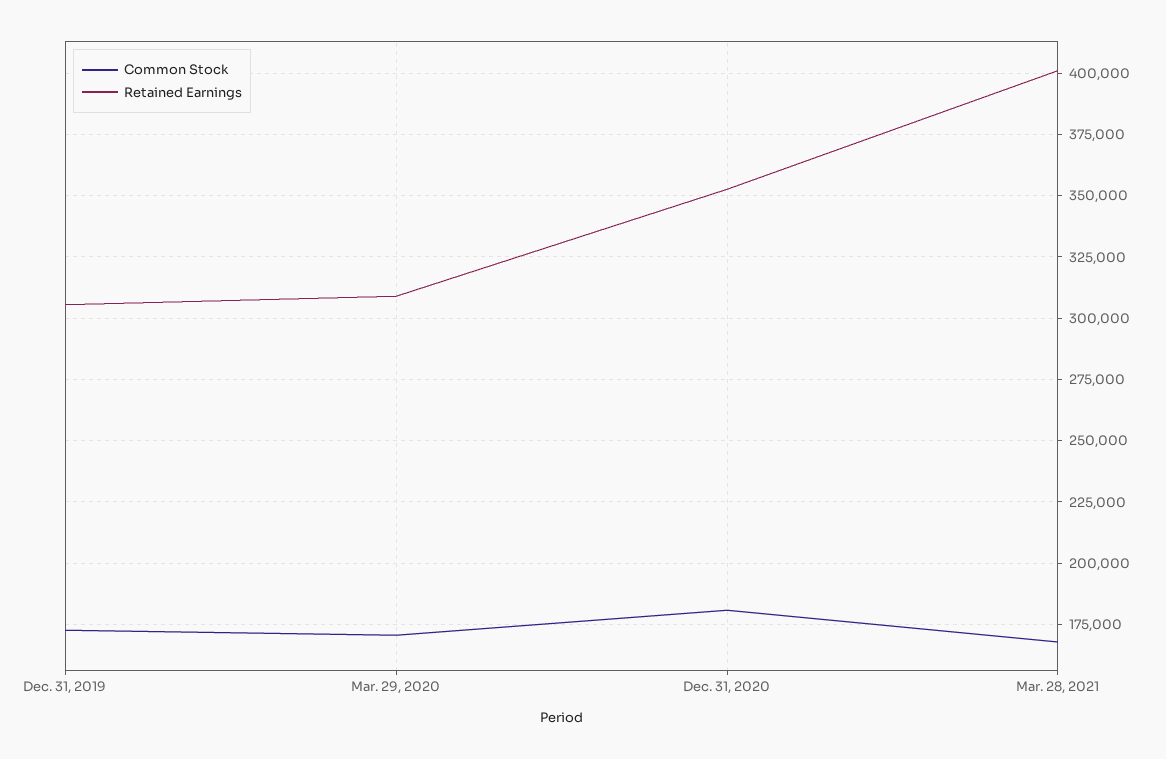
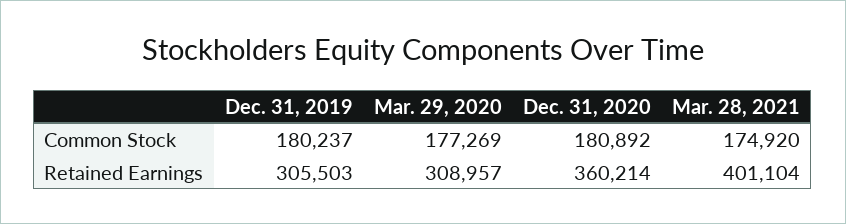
  {
    "Common Stock": {
-     "Dec. 31, 2019": 172500,
+     "Dec. 31, 2019": 180237,
-     "Mar. 29, 2020": 170000,
+     "Mar. 29, 2020": 177269,
      "Dec. 31, 2020": 180892,
-     "Mar. 28, 2021": 167500
+     "Mar. 28, 2021": 174920
    },
    "Retained Earnings": {
      "Dec. 31, 2019": 305503,
      "Mar. 29, 2020": 308957,
-     "Dec. 31, 2020": 352500,
+     "Dec. 31, 2020": 360214,
      "Mar. 28, 2021": 401104
    }
  }

